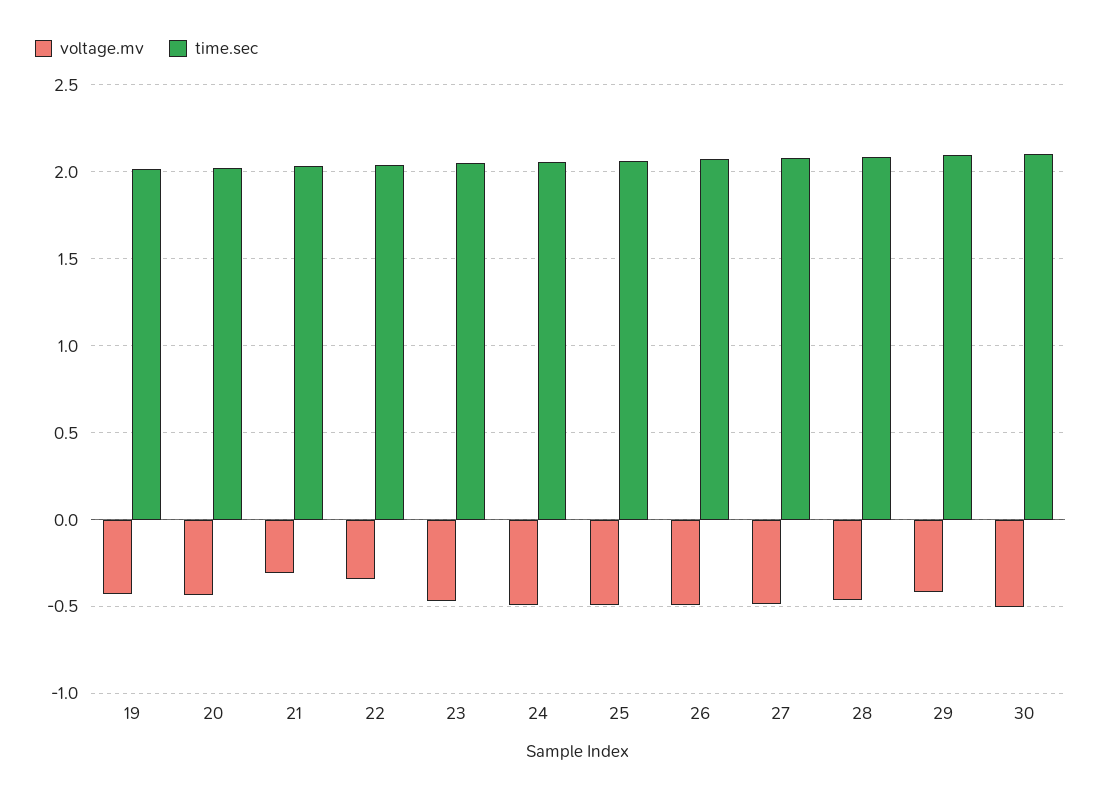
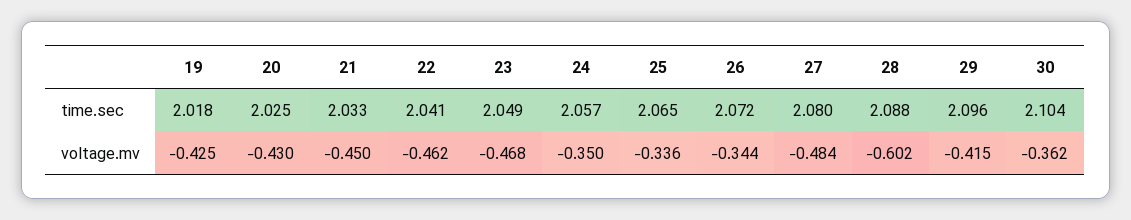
  {
    "voltage.mv": {
      "19": -0.425,
      "20": -0.43,
-     "21": -0.3,
+     "21": -0.45,
-     "22": -0.35,
+     "22": -0.462,
      "23": -0.468,
-     "24": -0.5,
+     "24": -0.35,
-     "25": -0.5,
+     "25": -0.336,
-     "26": -0.5,
+     "26": -0.344,
      "27": -0.484,
-     "28": -0.45,
+     "28": -0.602,
      "29": -0.415,
-     "30": -0.5
+     "30": -0.362
    },
    "time.sec": {
      "19": 2.018,
      "20": 2.025,
      "21": 2.033,
      "22": 2.041,
      "23": 2.049,
      "24": 2.057,
      "25": 2.065,
      "26": 2.072,
      "27": 2.08,
      "28": 2.088,
      "29": 2.096,
      "30": 2.104
    }
  }

